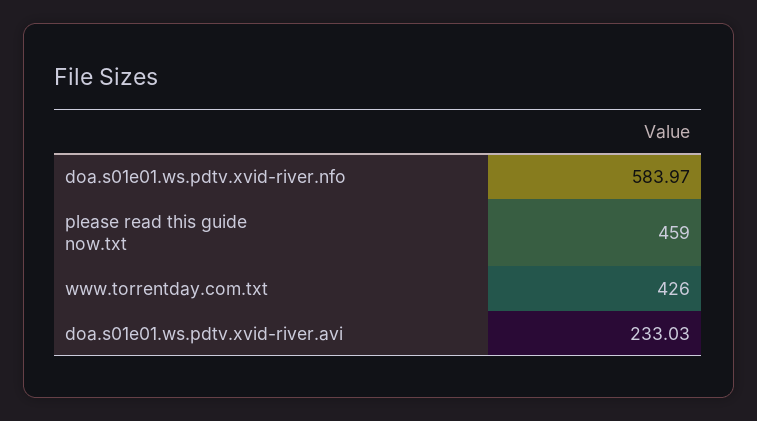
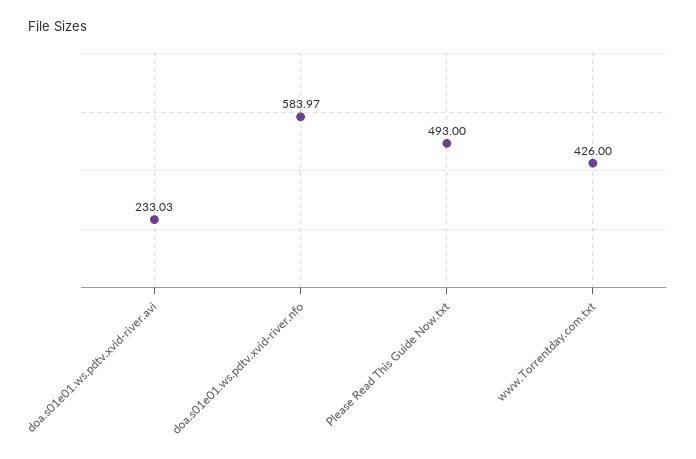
  {
    "doa.s01e01.ws.pdtv.xvid-river.nfo": 583.97,
-   "please read this guide now.txt": 459,
+   "please read this guide now.txt": 493,
    "www.torrentday.com.txt": 426,
    "doa.s01e01.ws.pdtv.xvid-river.avi": 233.03
  }

